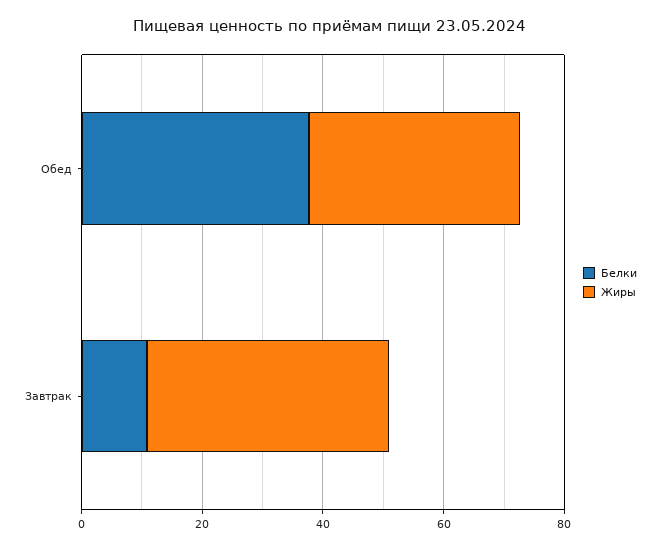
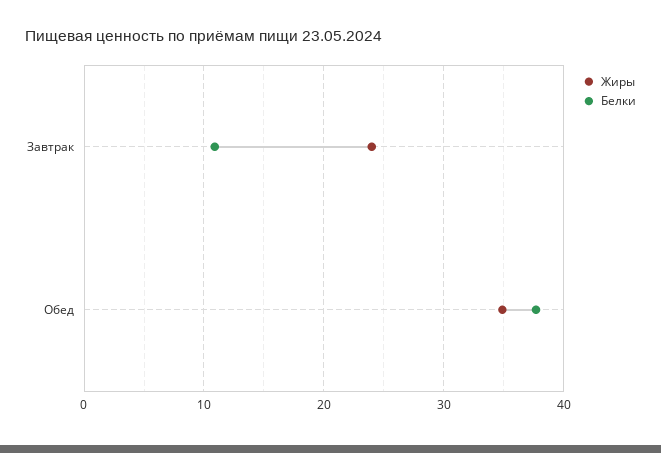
  {
    "Белки": {
      "Обед": 38,
      "Завтрак": 11
    },
    "Жиры": {
      "Обед": 35,
-     "Завтрак": 40
+     "Завтрак": 24
    }
  }

